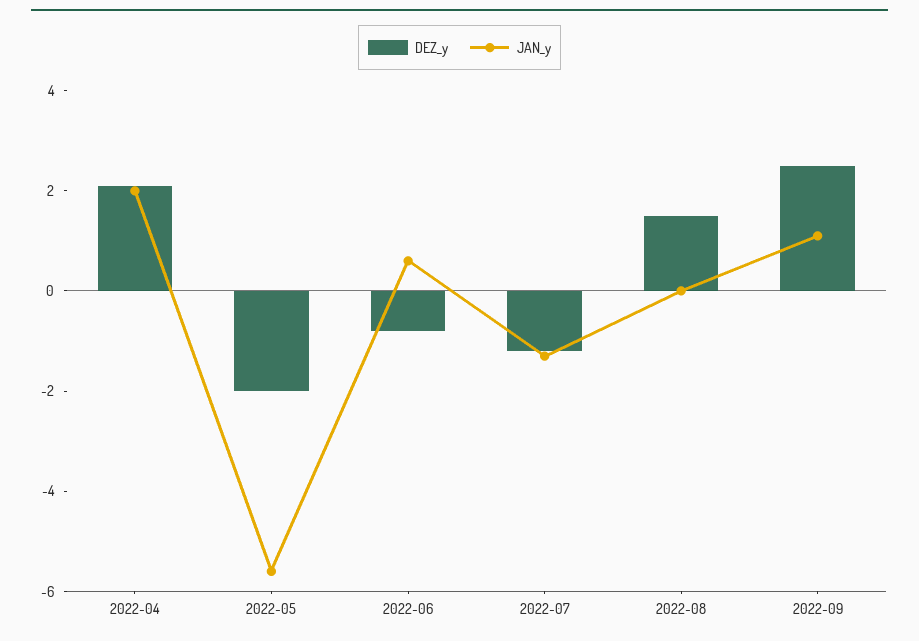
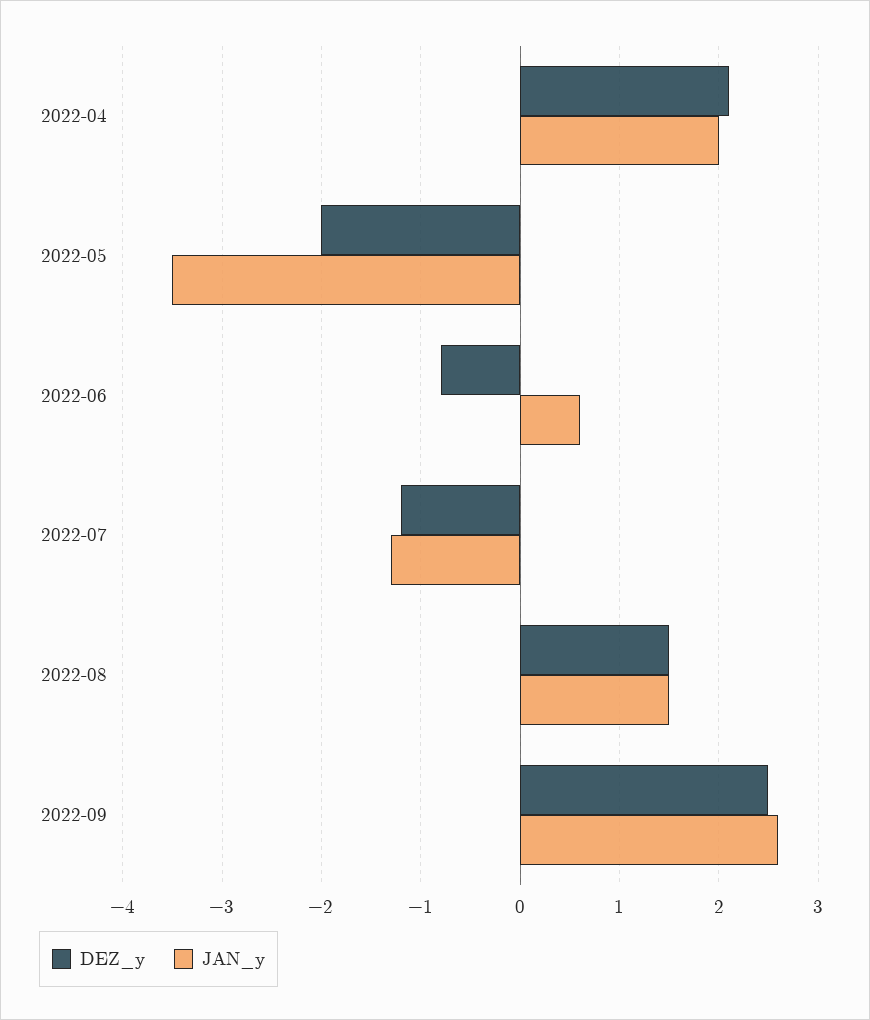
  {
    "DEZ_y": {
      "2022-04": 2.1,
      "2022-05": -2,
      "2022-06": -0.8,
      "2022-07": -1.2,
      "2022-08": 1.5,
      "2022-09": 2.5
    },
    "JAN_y": {
      "2022-04": 2,
-     "2022-05": -5.5,
+     "2022-05": -3.5,
      "2022-06": 0.6,
      "2022-07": -1.3,
-     "2022-08": 0,
+     "2022-08": 1.5,
-     "2022-09": 1
+     "2022-09": 2.6
    }
  }

